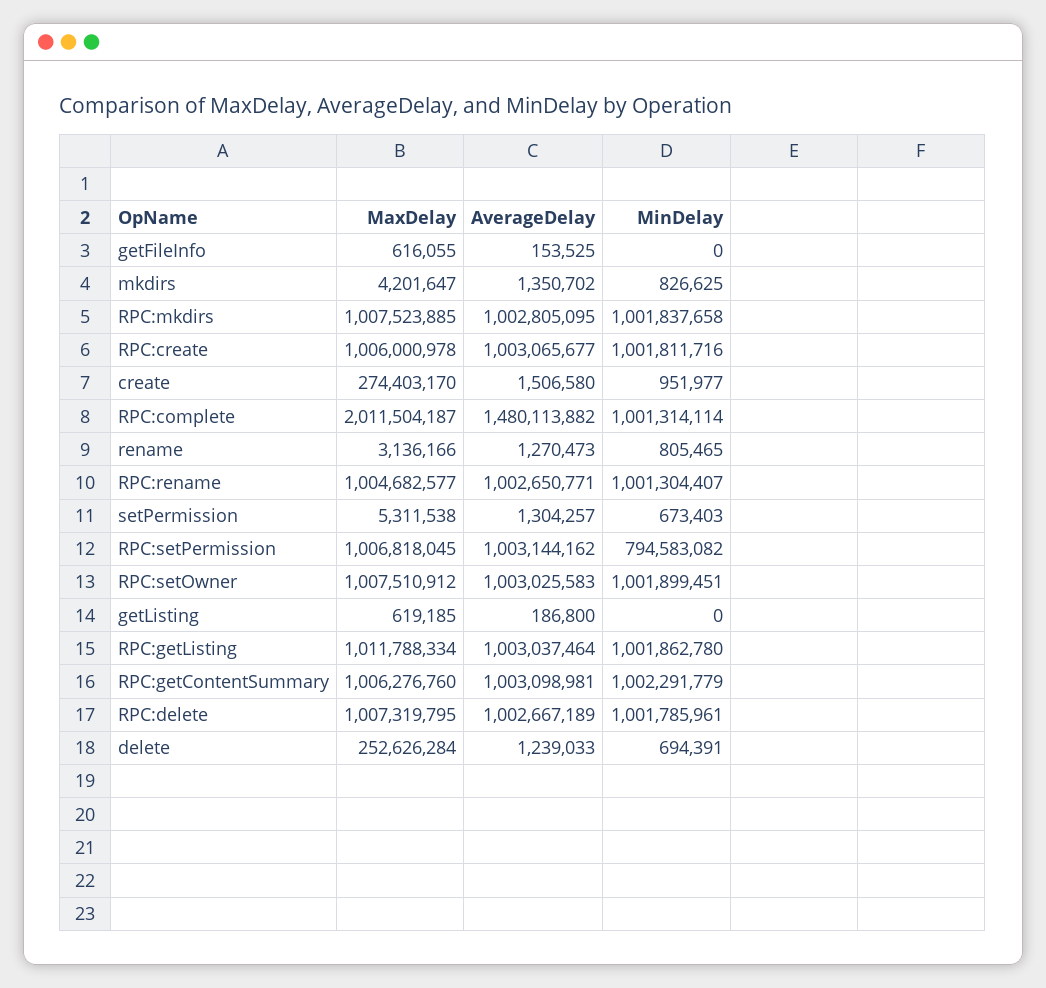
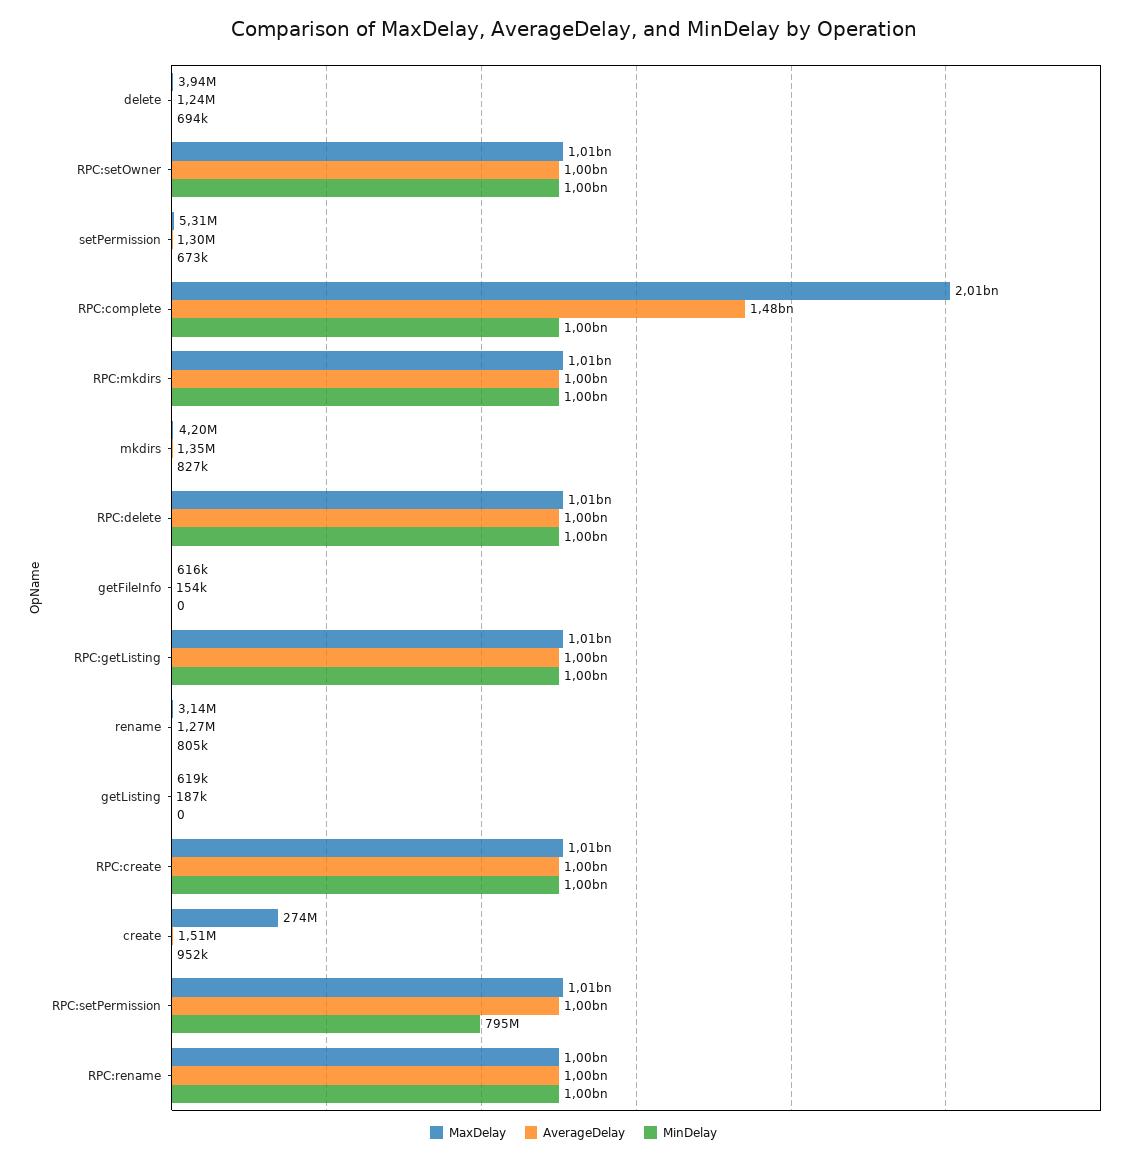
  {
    "MaxDelay": {
      "getFileInfo": 616055,
      "mkdirs": 4201647,
      "RPC:mkdirs": 1007523885,
      "RPC:create": 1006000978,
      "create": 274403170,
      "RPC:complete": 2011504187,
      "rename": 3136166,
      "RPC:rename": 1004682577,
      "setPermission": 5311538,
      "RPC:setPermission": 1006818045,
      "RPC:setOwner": 1007510912,
      "getListing": 619185,
      "RPC:getListing": 1011788334,
-     "RPC:getContentSummary": 1006276760,
      "RPC:delete": 1007319795,
-     "delete": 252626284
+     "delete": 3940000
    },
    "AverageDelay": {
      "getFileInfo": 153525,
      "mkdirs": 1350702,
      "RPC:mkdirs": 1002805095,
      "RPC:create": 1003065677,
      "create": 1506580,
      "RPC:complete": 1480113882,
      "rename": 1270473,
      "RPC:rename": 1002650771,
      "setPermission": 1304257,
      "RPC:setPermission": 1003144162,
      "RPC:setOwner": 1003025583,
      "getListing": 186800,
      "RPC:getListing": 1003037464,
-     "RPC:getContentSummary": 1003098981,
      "RPC:delete": 1002667189,
      "delete": 1239033
    },
    "MinDelay": {
      "getFileInfo": 0,
      "mkdirs": 826625,
      "RPC:mkdirs": 1001837658,
      "RPC:create": 1001811716,
      "create": 951977,
      "RPC:complete": 1001314114,
      "rename": 805465,
      "RPC:rename": 1001304407,
      "setPermission": 673403,
      "RPC:setPermission": 794583082,
      "RPC:setOwner": 1001899451,
      "getListing": 0,
      "RPC:getListing": 1001862780,
-     "RPC:getContentSummary": 1002291779,
      "RPC:delete": 1001785961,
      "delete": 694391
    }
  }

